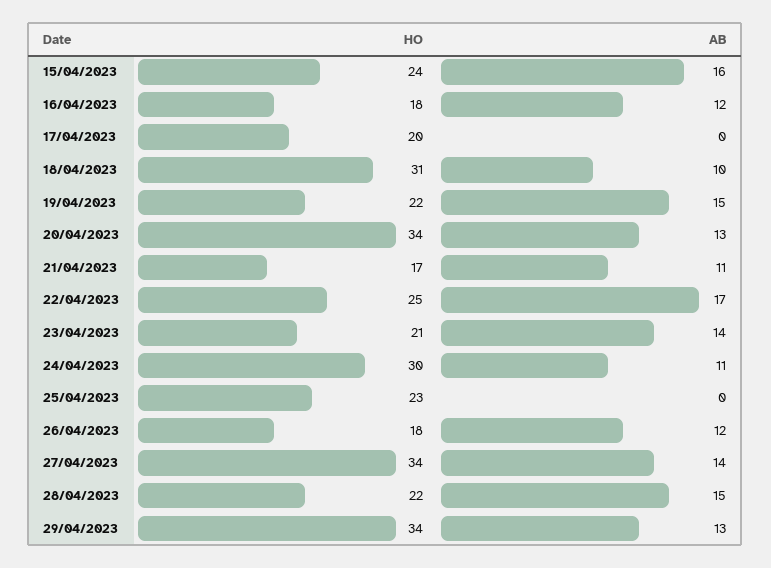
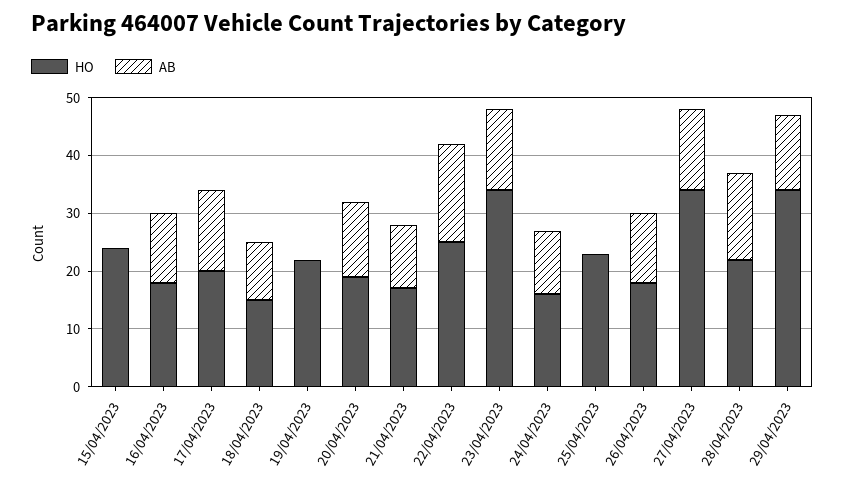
  {
    "HO": {
      "15/04/2023": 24,
      "16/04/2023": 18,
      "17/04/2023": 20,
-     "18/04/2023": 31,
+     "18/04/2023": 15,
      "19/04/2023": 22,
-     "20/04/2023": 34,
+     "20/04/2023": 20,
      "21/04/2023": 17,
      "22/04/2023": 25,
-     "23/04/2023": 21,
+     "23/04/2023": 35,
-     "24/04/2023": 30,
+     "24/04/2023": 15,
      "25/04/2023": 23,
      "26/04/2023": 18,
      "27/04/2023": 34,
      "28/04/2023": 22,
      "29/04/2023": 34
    },
    "AB": {
-     "15/04/2023": 16,
+     "15/04/2023": 0,
      "16/04/2023": 12,
-     "17/04/2023": 0,
+     "17/04/2023": 15,
      "18/04/2023": 10,
-     "19/04/2023": 15,
+     "19/04/2023": 0,
      "20/04/2023": 13,
      "21/04/2023": 11,
      "22/04/2023": 17,
      "23/04/2023": 14,
      "24/04/2023": 11,
      "25/04/2023": 0,
      "26/04/2023": 12,
      "27/04/2023": 14,
      "28/04/2023": 15,
      "29/04/2023": 13
    }
  }

